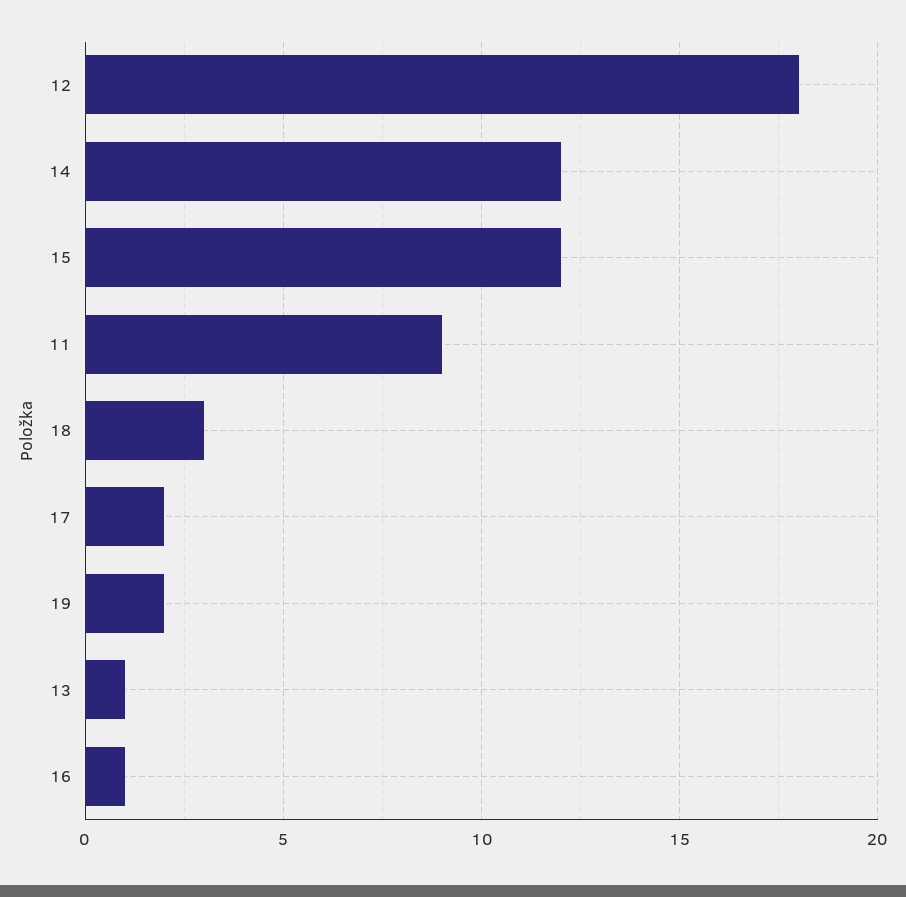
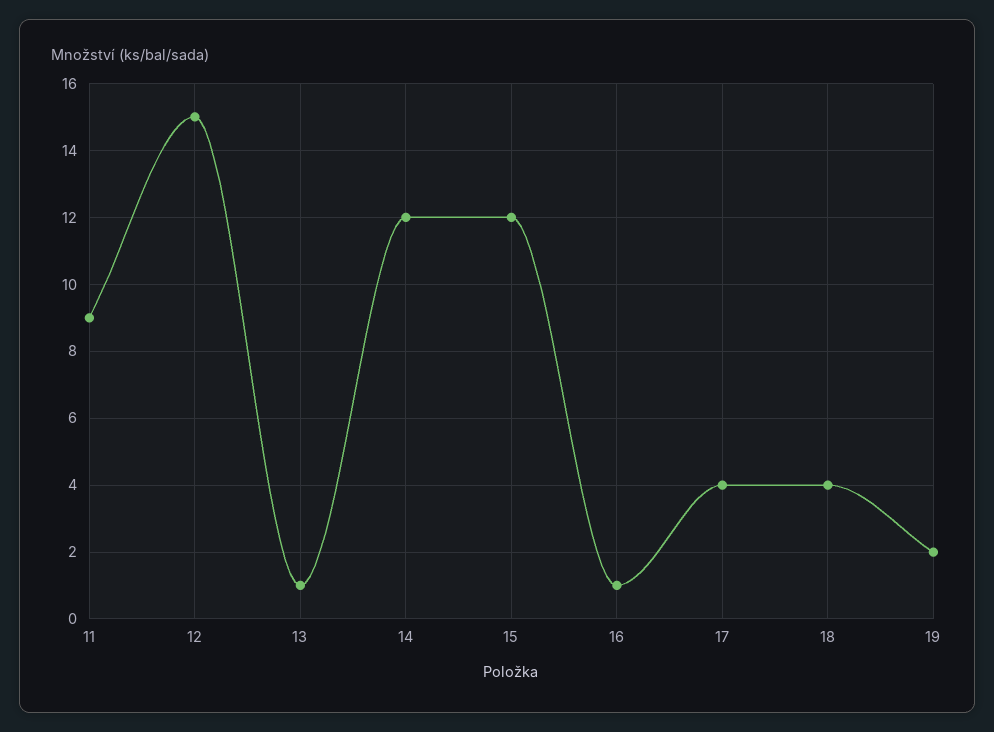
  {
-   "12": 18,
+   "12": 15,
    "14": 12,
    "15": 12,
    "11": 9,
-   "18": 3,
+   "18": 4,
-   "17": 2,
+   "17": 4,
    "19": 2,
    "13": 1,
    "16": 1
  }

